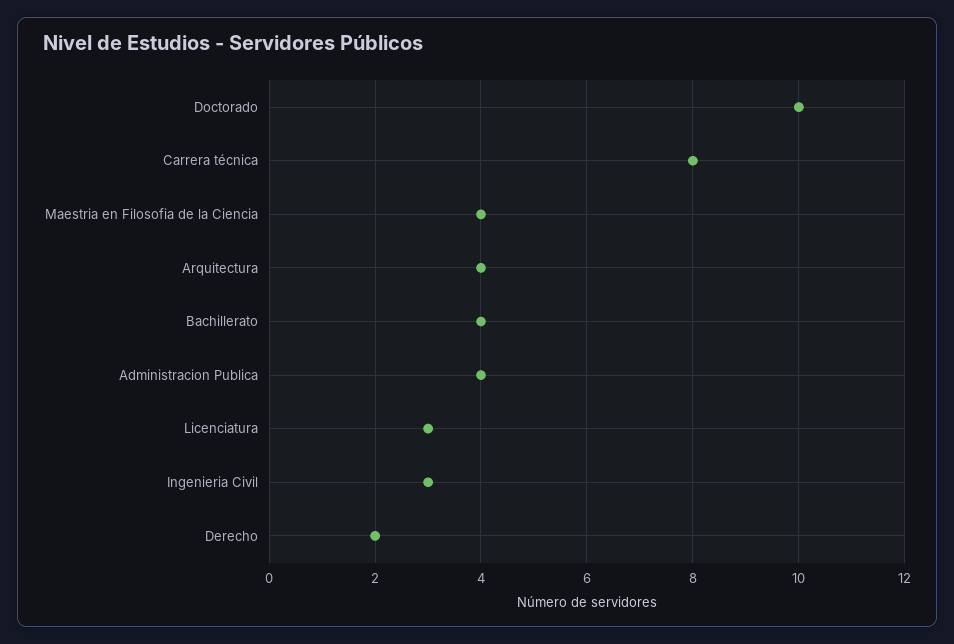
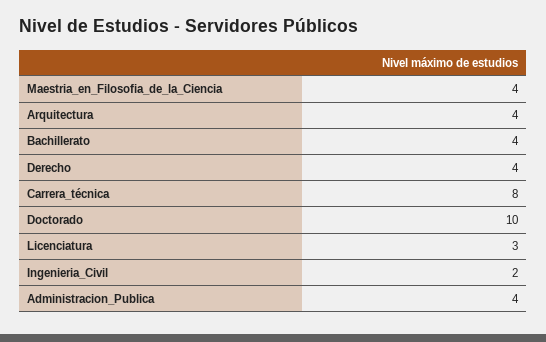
  {
    "Doctorado": 10,
    "Carrera técnica": 8,
    "Maestria en Filosofia de la Ciencia": 4,
    "Arquitectura": 4,
    "Bachillerato": 4,
    "Administracion Publica": 4,
    "Licenciatura": 3,
-   "Ingenieria Civil": 3,
+   "Ingenieria Civil": 2,
-   "Derecho": 2
+   "Derecho": 4
  }

